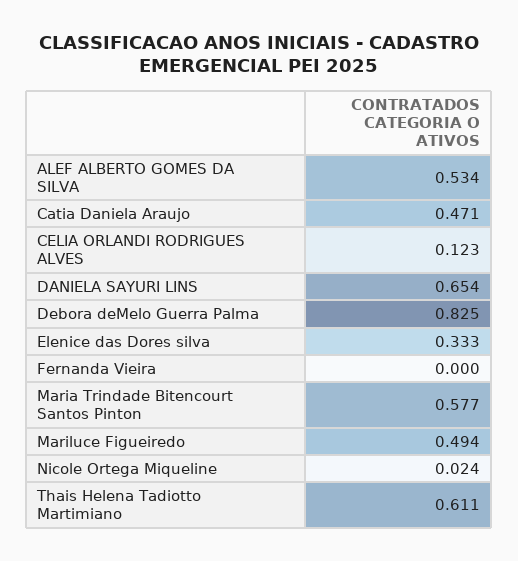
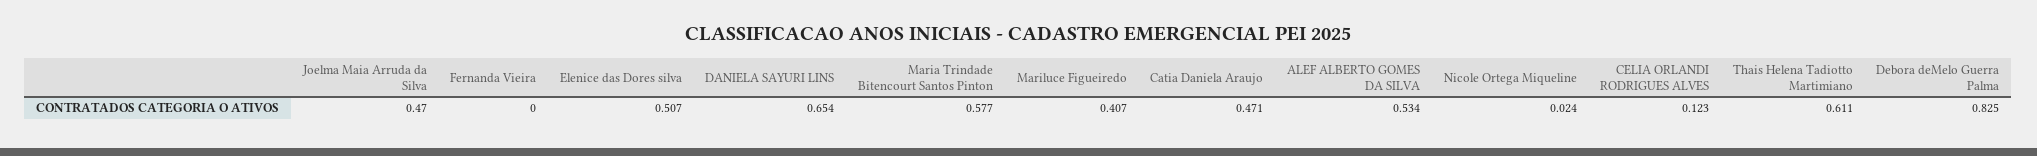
  {
    "ALEF ALBERTO GOMES DA SILVA": 0.534,
    "Catia Daniela Araujo": 0.471,
    "CELIA ORLANDI RODRIGUES ALVES": 0.123,
    "DANIELA SAYURI LINS": 0.654,
    "Debora deMelo Guerra Palma": 0.825,
-   "Elenice das Dores silva": 0.333,
+   "Elenice das Dores silva": 0.507,
    "Fernanda Vieira": 0,
    "Maria Trindade Bitencourt Santos Pinton": 0.577,
-   "Mariluce Figueiredo": 0.494,
+   "Mariluce Figueiredo": 0.407,
    "Nicole Ortega Miqueline": 0.024,
-   "Thais Helena Tadiotto Martimiano": 0.611
+   "Thais Helena Tadiotto Martimiano": 0.611,
+   "Joelma Maia Arruda da Silva": 0.47
  }

